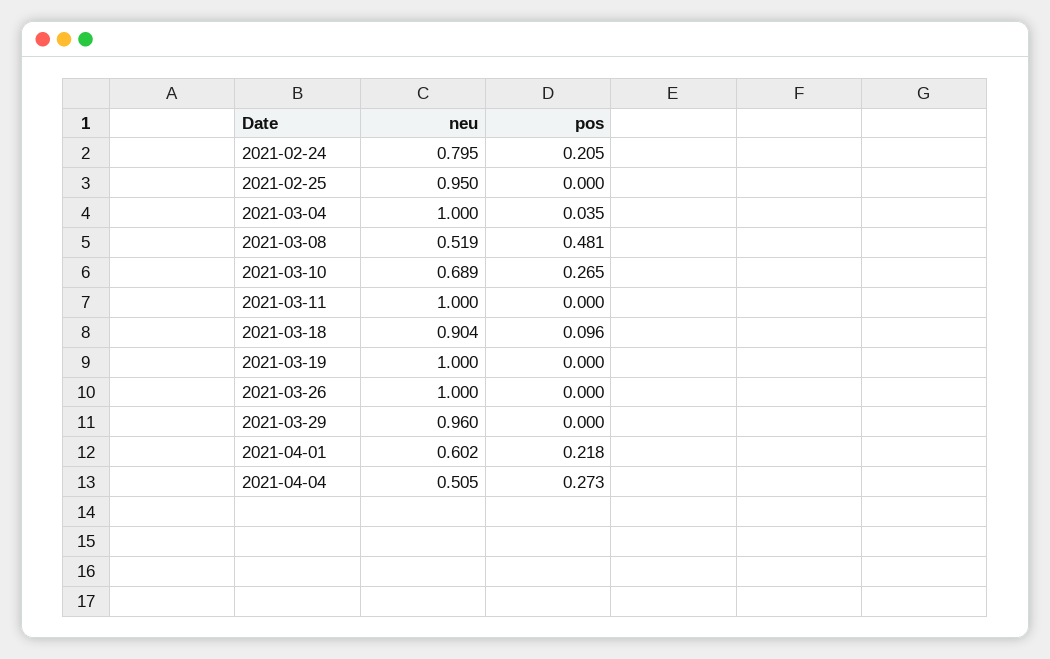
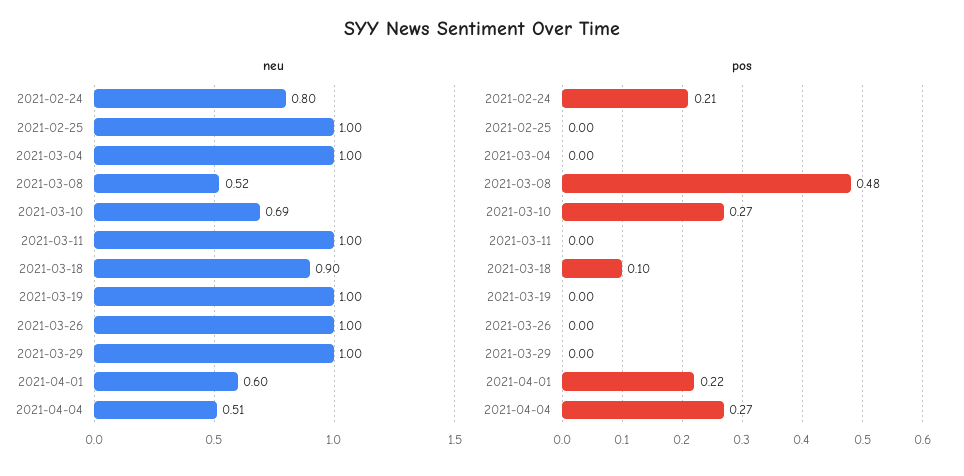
  {
    "neu": {
      "2021-02-24": 0.795,
-     "2021-02-25": 0.95,
+     "2021-02-25": 1,
      "2021-03-04": 1,
      "2021-03-08": 0.519,
      "2021-03-10": 0.689,
      "2021-03-11": 1,
      "2021-03-18": 0.904,
      "2021-03-19": 1,
      "2021-03-26": 1,
-     "2021-03-29": 0.96,
+     "2021-03-29": 1,
      "2021-04-01": 0.602,
      "2021-04-04": 0.505
    },
    "pos": {
      "2021-02-24": 0.205,
      "2021-02-25": 0,
-     "2021-03-04": 0.035,
+     "2021-03-04": 0,
      "2021-03-08": 0.481,
      "2021-03-10": 0.265,
      "2021-03-11": 0,
      "2021-03-18": 0.096,
      "2021-03-19": 0,
      "2021-03-26": 0,
      "2021-03-29": 0,
      "2021-04-01": 0.218,
      "2021-04-04": 0.273
    }
  }

